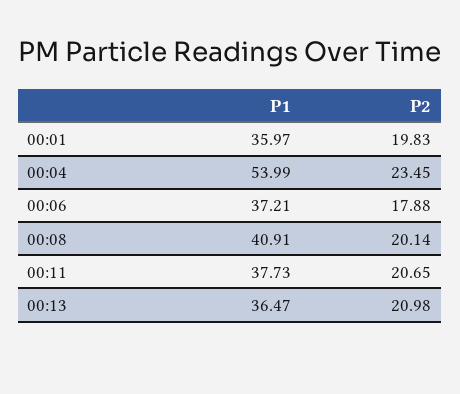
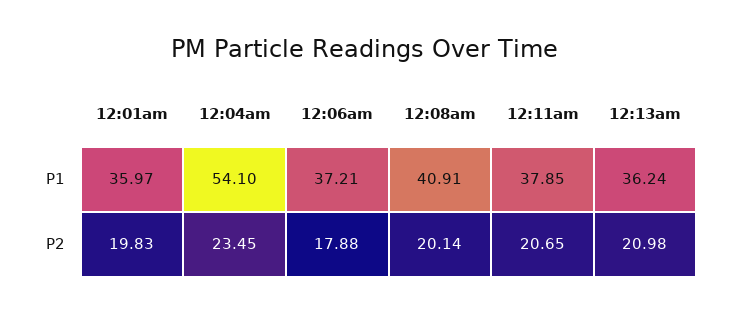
  {
    "P1": {
      "00:01": 35.97,
-     "00:04": 53.99,
+     "00:04": 54.1,
      "00:06": 37.21,
      "00:08": 40.91,
-     "00:11": 37.73,
+     "00:11": 37.85,
-     "00:13": 36.47
+     "00:13": 36.24
    },
    "P2": {
      "00:01": 19.83,
      "00:04": 23.45,
      "00:06": 17.88,
      "00:08": 20.14,
      "00:11": 20.65,
      "00:13": 20.98
    }
  }

